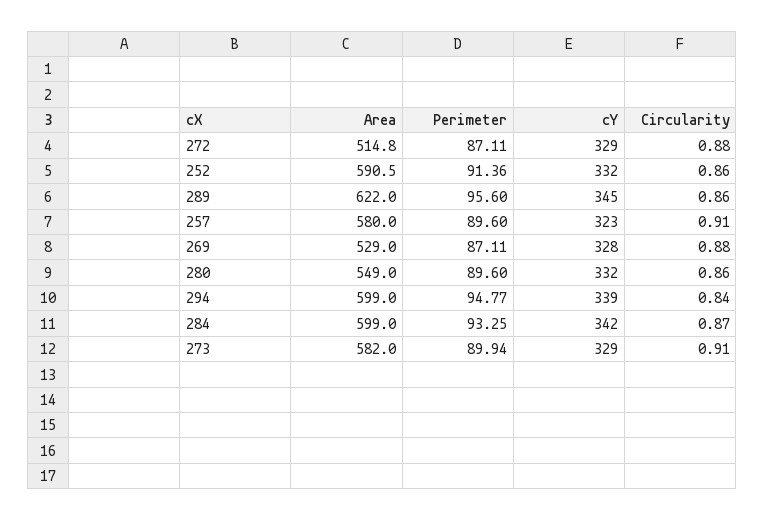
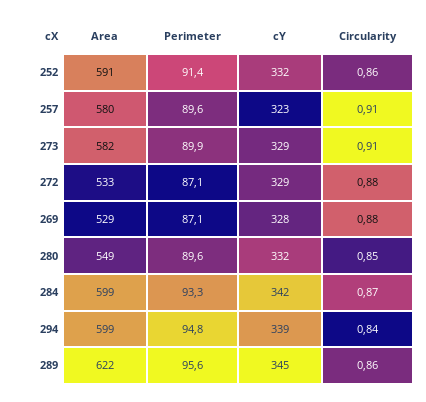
  {
    "Area": {
-     "272": 514.8,
+     "272": 533,
      "252": 590.5,
      "289": 622,
      "257": 580,
      "269": 529,
      "280": 549,
      "294": 599,
      "284": 599,
      "273": 582
    },
    "Perimeter": {
      "272": 87.11,
      "252": 91.36,
      "289": 95.6,
      "257": 89.6,
      "269": 87.11,
      "280": 89.6,
      "294": 94.77,
      "284": 93.25,
      "273": 89.94
    },
    "cY": {
      "272": 329,
      "252": 332,
      "289": 345,
      "257": 323,
      "269": 328,
      "280": 332,
      "294": 339,
      "284": 342,
      "273": 329
    },
    "Circularity": {
      "272": 0.88,
      "252": 0.86,
      "289": 0.86,
      "257": 0.91,
      "269": 0.88,
-     "280": 0.86,
+     "280": 0.85,
      "294": 0.84,
      "284": 0.87,
      "273": 0.91
    }
  }

